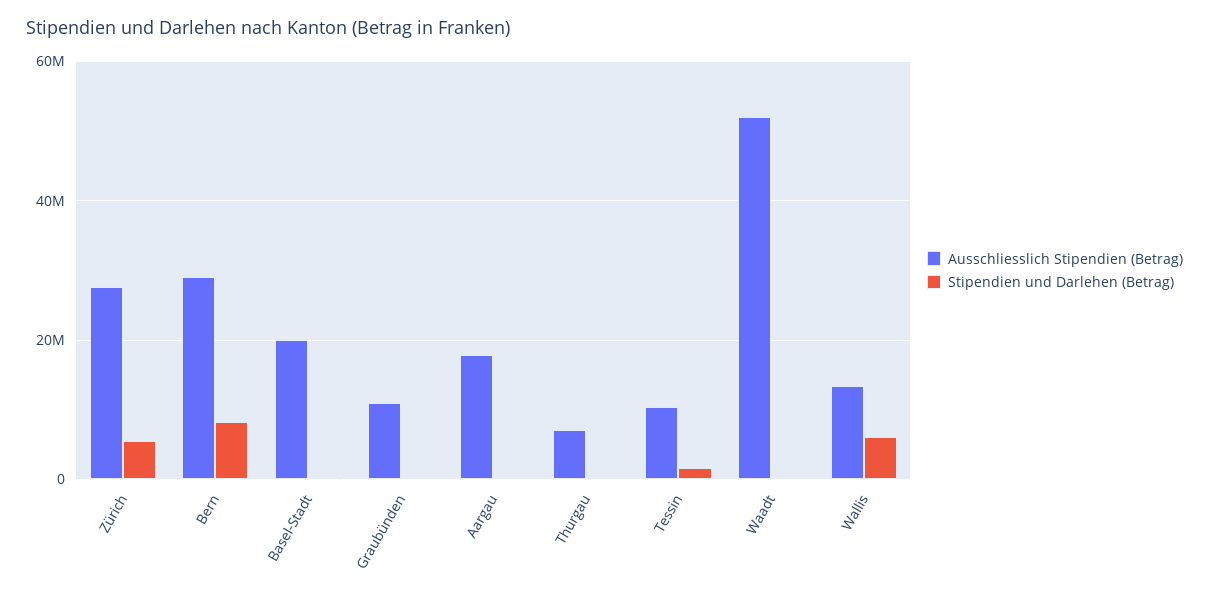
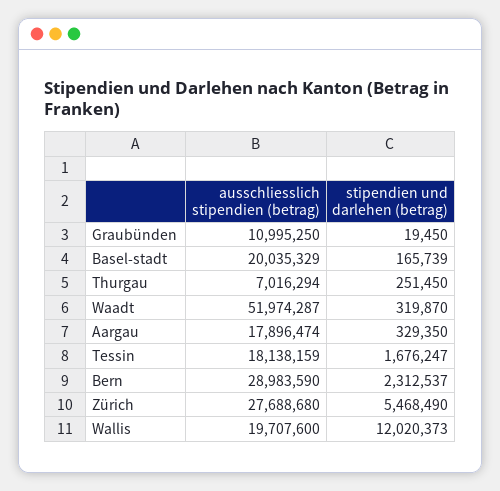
  {
    "Ausschliesslich Stipendien (Betrag)": {
      "Zürich": 27688680,
      "Bern": 28983590,
      "Basel-Stadt": 20035329,
      "Graubünden": 10995250,
      "Aargau": 17896474,
      "Thurgau": 7016294,
-     "Tessin": 10000000,
+     "Tessin": 18138159,
      "Waadt": 51974287,
-     "Wallis": 14000000
+     "Wallis": 19707600
    },
    "Stipendien und Darlehen (Betrag)": {
      "Zürich": 5468490,
-     "Bern": 8000000,
+     "Bern": 2312537,
      "Basel-Stadt": 165739,
      "Graubünden": 19450,
      "Aargau": 329350,
      "Thurgau": 251450,
      "Tessin": 1676247,
      "Waadt": 319870,
-     "Wallis": 6000000
+     "Wallis": 12020373
    }
  }

